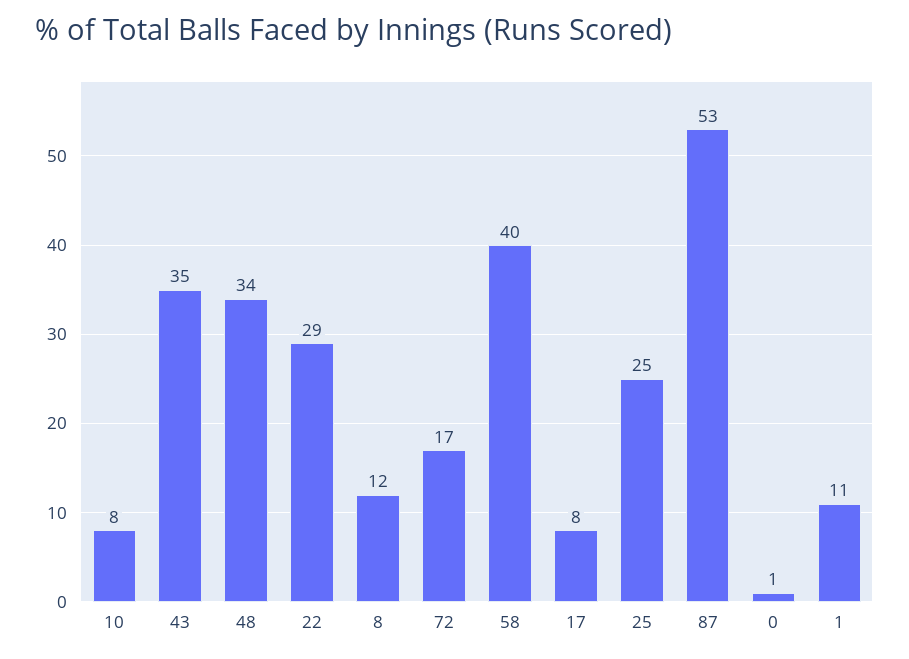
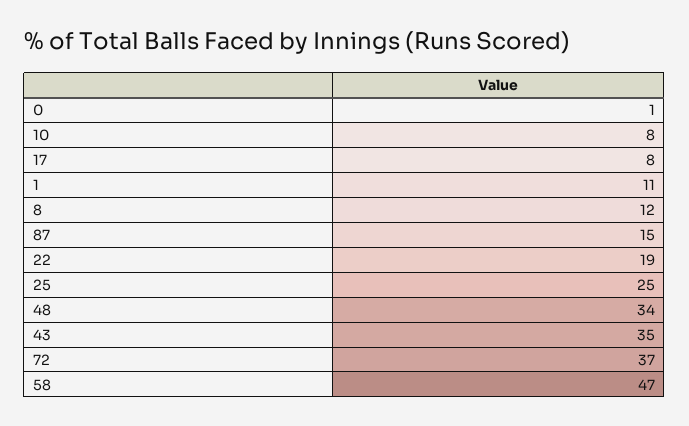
  {
    "10": 8,
    "43": 35,
    "48": 34,
-   "22": 29,
+   "22": 19,
    "8": 12,
-   "72": 17,
+   "72": 37,
-   "58": 40,
+   "58": 47,
    "17": 8,
    "25": 25,
-   "87": 53,
+   "87": 15,
    "0": 1,
    "1": 11
  }

